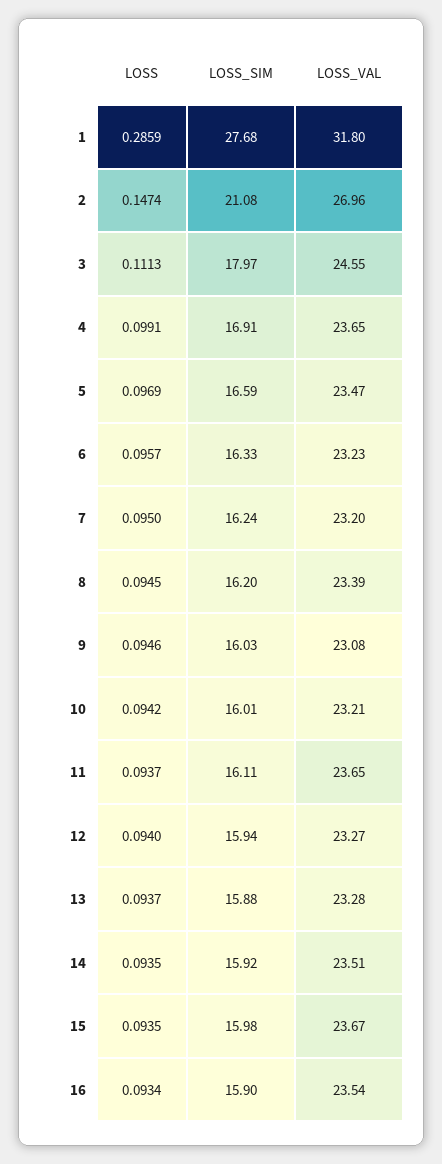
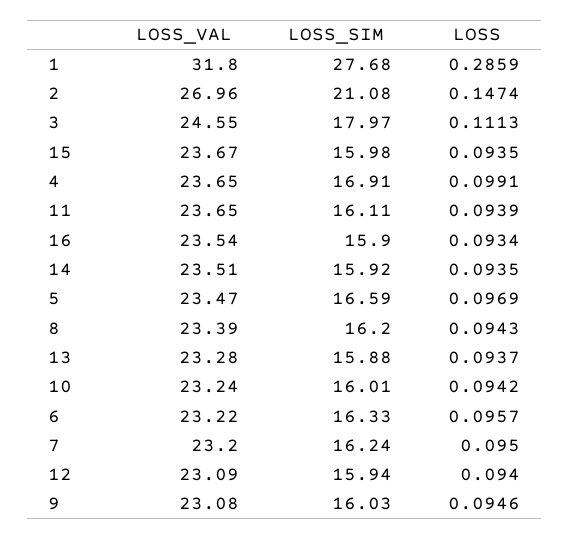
  {
    "LOSS": {
      "1": 0.2859,
      "2": 0.1474,
      "3": 0.1113,
      "4": 0.0991,
      "5": 0.0969,
      "6": 0.0957,
      "7": 0.095,
-     "8": 0.0945,
+     "8": 0.0943,
      "9": 0.0946,
      "10": 0.0942,
-     "11": 0.0937,
+     "11": 0.0939,
      "12": 0.094,
      "13": 0.0937,
      "14": 0.0935,
      "15": 0.0935,
      "16": 0.0934
    },
    "LOSS_SIM": {
      "1": 27.68,
      "2": 21.08,
      "3": 17.97,
      "4": 16.91,
      "5": 16.59,
      "6": 16.33,
      "7": 16.24,
      "8": 16.2,
      "9": 16.03,
      "10": 16.01,
      "11": 16.11,
      "12": 15.94,
      "13": 15.88,
      "14": 15.92,
      "15": 15.98,
      "16": 15.9
    },
    "LOSS_VAL": {
      "1": 31.8,
      "2": 26.96,
      "3": 24.55,
      "4": 23.65,
      "5": 23.47,
-     "6": 23.23,
+     "6": 23.22,
      "7": 23.2,
      "8": 23.39,
      "9": 23.08,
-     "10": 23.21,
+     "10": 23.24,
      "11": 23.65,
-     "12": 23.27,
+     "12": 23.09,
      "13": 23.28,
      "14": 23.51,
      "15": 23.67,
      "16": 23.54
    }
  }

